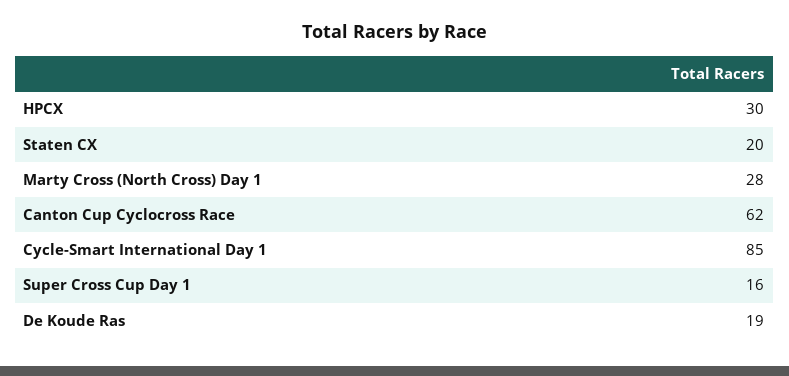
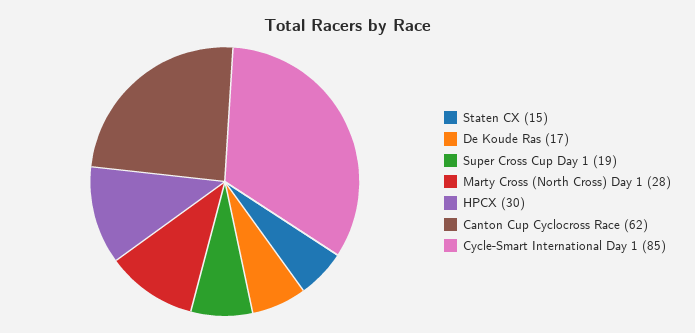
  {
    "HPCX": 30,
-   "Staten CX": 20,
+   "Staten CX": 15,
    "Marty Cross (North Cross) Day 1": 28,
    "Canton Cup Cyclocross Race": 62,
    "Cycle-Smart International Day 1": 85,
-   "Super Cross Cup Day 1": 16,
+   "Super Cross Cup Day 1": 19,
-   "De Koude Ras": 19
+   "De Koude Ras": 17
  }

